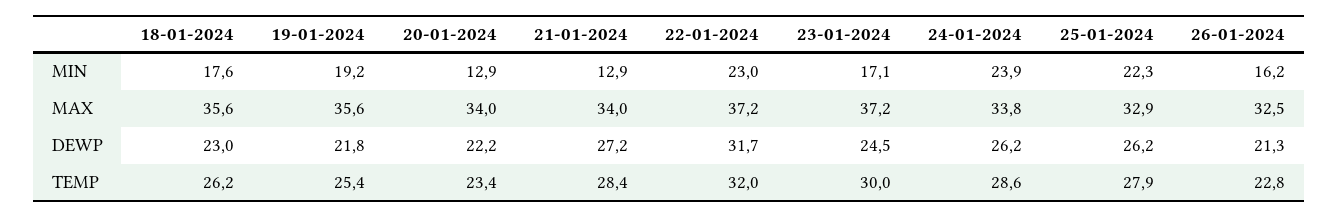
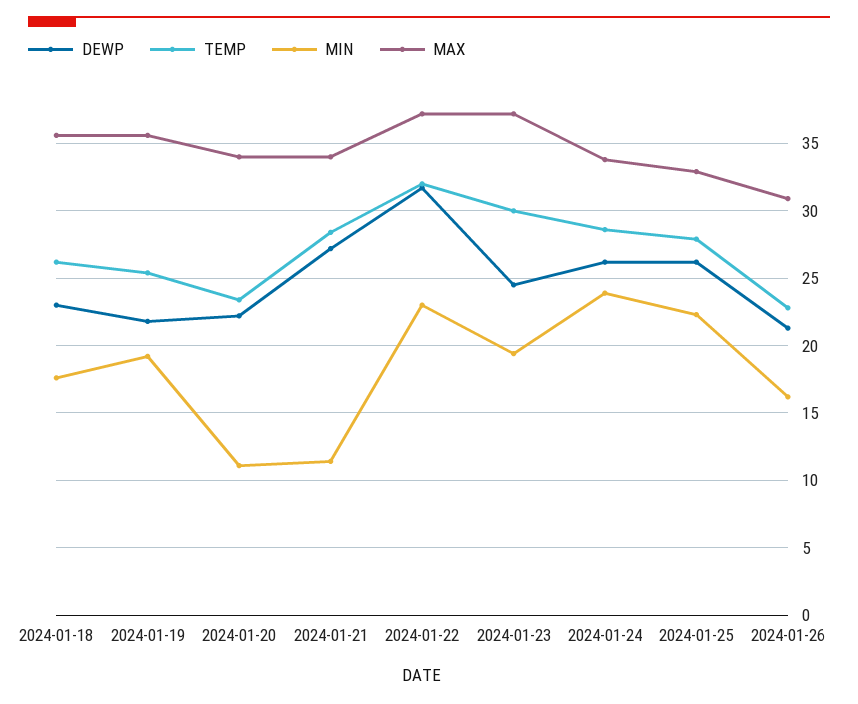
  {
    "MIN": {
      "18-01-2024": 17.6,
      "19-01-2024": 19.2,
-     "20-01-2024": 12.9,
+     "20-01-2024": 11,
-     "21-01-2024": 12.9,
+     "21-01-2024": 11.5,
      "22-01-2024": 23,
-     "23-01-2024": 17.1,
+     "23-01-2024": 19.5,
      "24-01-2024": 23.9,
      "25-01-2024": 22.3,
      "26-01-2024": 16.2
    },
    "MAX": {
      "18-01-2024": 35.6,
      "19-01-2024": 35.6,
      "20-01-2024": 34,
      "21-01-2024": 34,
      "22-01-2024": 37.2,
      "23-01-2024": 37.2,
      "24-01-2024": 33.8,
      "25-01-2024": 32.9,
-     "26-01-2024": 32.5
+     "26-01-2024": 31
    },
    "DEWP": {
      "18-01-2024": 23,
      "19-01-2024": 21.8,
      "20-01-2024": 22.2,
      "21-01-2024": 27.2,
      "22-01-2024": 31.7,
      "23-01-2024": 24.5,
      "24-01-2024": 26.2,
      "25-01-2024": 26.2,
      "26-01-2024": 21.3
    },
    "TEMP": {
      "18-01-2024": 26.2,
      "19-01-2024": 25.4,
      "20-01-2024": 23.4,
      "21-01-2024": 28.4,
      "22-01-2024": 32,
      "23-01-2024": 30,
      "24-01-2024": 28.6,
      "25-01-2024": 27.9,
      "26-01-2024": 22.8
    }
  }

